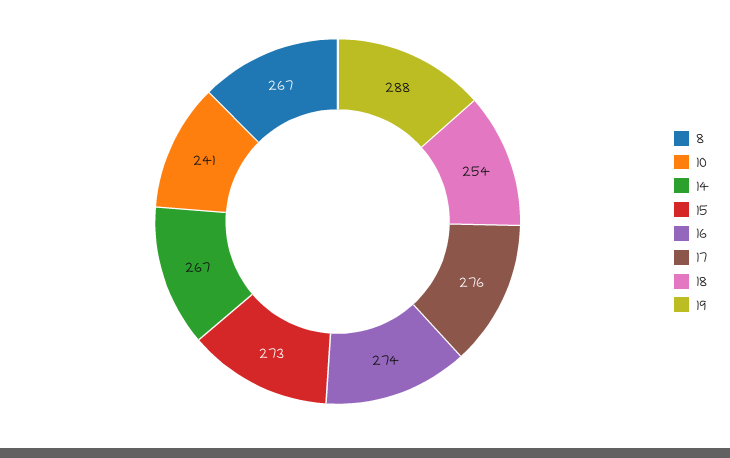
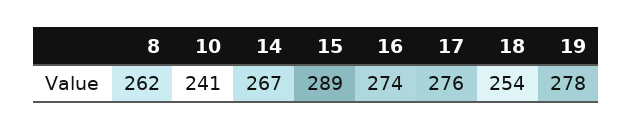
  {
-   "8": 267,
+   "8": 262,
    "10": 241,
    "14": 267,
-   "15": 273,
+   "15": 289,
    "16": 274,
    "17": 276,
    "18": 254,
-   "19": 288
+   "19": 278
  }

